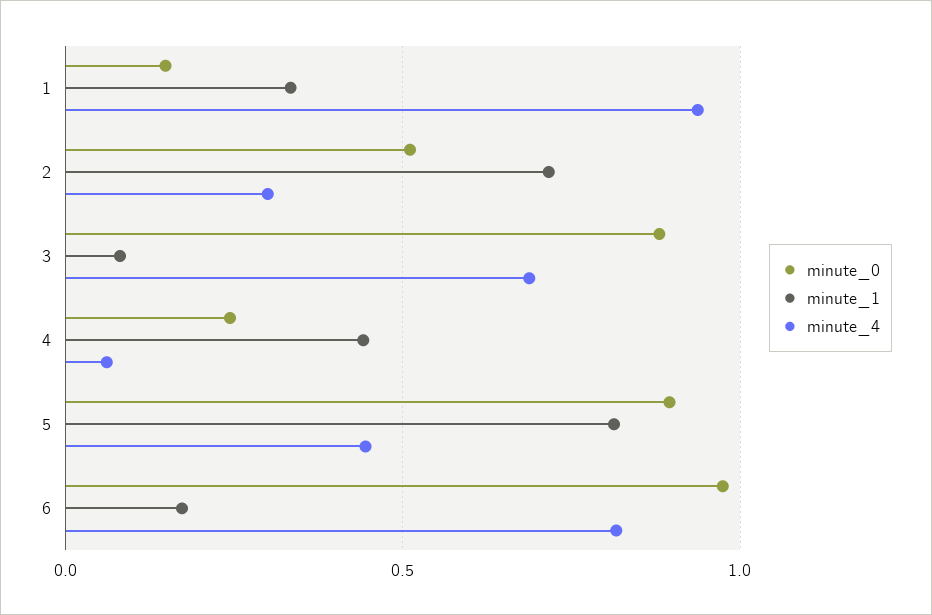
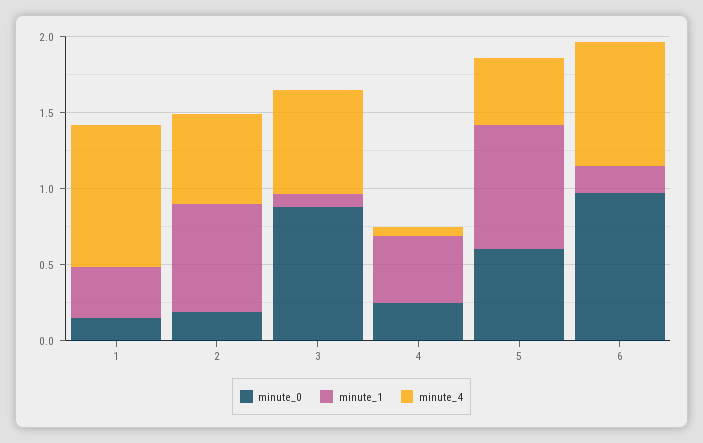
  {
    "minute_0": {
      "1": 0.15,
-     "2": 0.5,
+     "2": 0.2,
      "3": 0.9,
      "4": 0.25,
-     "5": 0.9,
+     "5": 0.6,
      "6": 0.95
    },
    "minute_1": {
      "1": 0.35,
      "2": 0.7,
      "3": 0.1,
      "4": 0.45,
      "5": 0.8,
      "6": 0.15
    },
    "minute_4": {
      "1": 0.95,
-     "2": 0.3,
+     "2": 0.6,
      "3": 0.7,
      "4": 0.05,
      "5": 0.45,
      "6": 0.8
    }
  }

